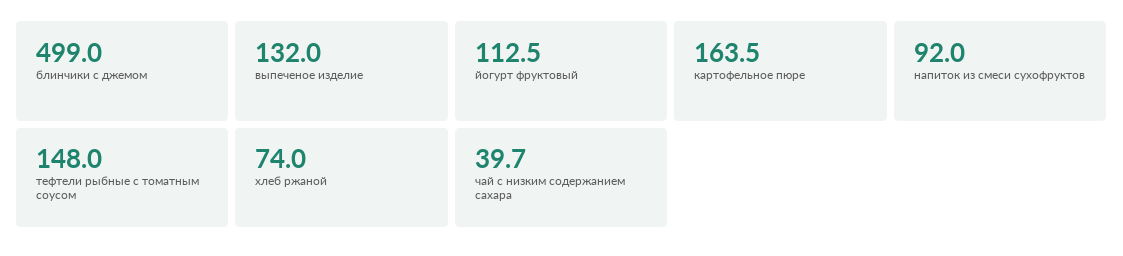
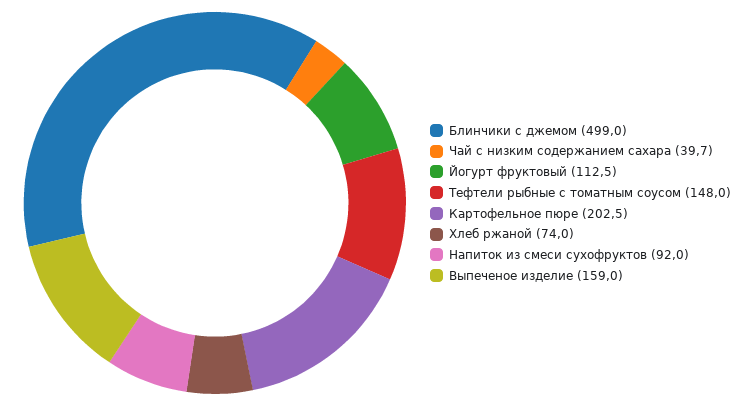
  {
    "блинчики с джемом": 499,
-   "выпеченое изделие": 132,
+   "выпеченое изделие": 159,
    "йогурт фруктовый": 112.5,
-   "картофельное пюре": 163.5,
+   "картофельное пюре": 202.5,
    "напиток из смеси сухофруктов": 92,
    "тефтели рыбные с томатным соусом": 148,
    "хлеб ржаной": 74,
    "чай с низким содержанием сахара": 39.7
  }

